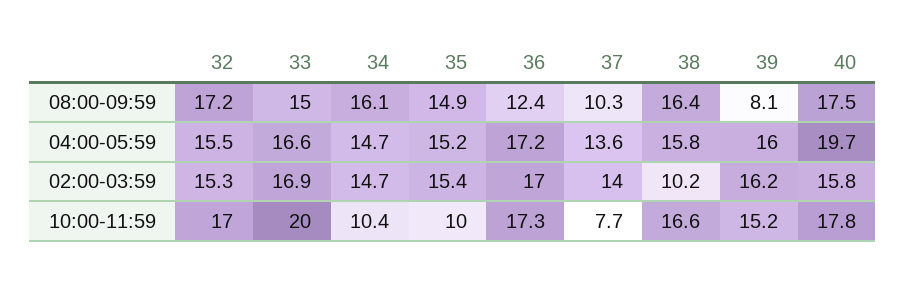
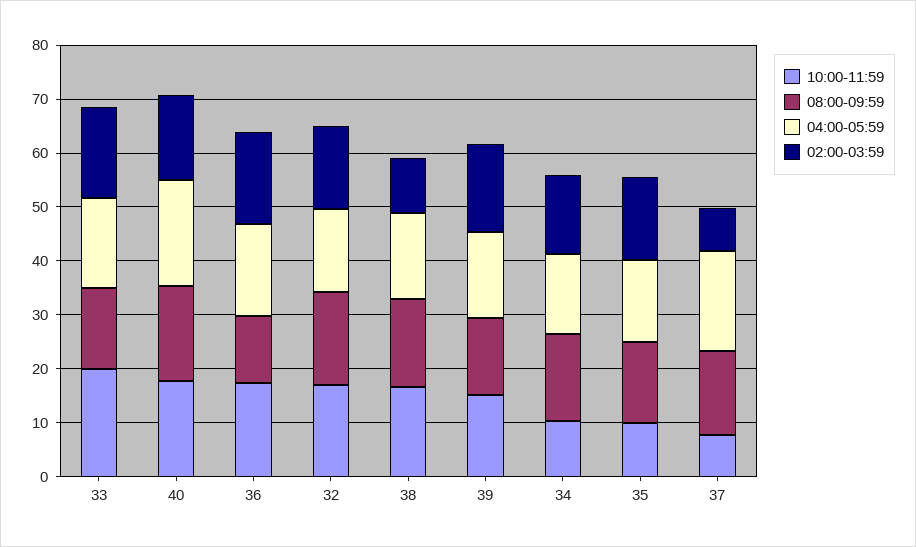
  {
    "08:00-09:59": {
      "32": 17.2,
      "33": 15,
      "34": 16.1,
      "35": 14.9,
      "36": 12.4,
-     "37": 10.3,
+     "37": 16,
      "38": 16.4,
-     "39": 8.1,
+     "39": 14,
      "40": 17.5
    },
    "04:00-05:59": {
      "32": 15.5,
      "33": 16.6,
      "34": 14.7,
      "35": 15.2,
      "36": 17.2,
-     "37": 13.6,
+     "37": 18,
      "38": 15.8,
      "39": 16,
      "40": 19.7
    },
    "02:00-03:59": {
      "32": 15.3,
      "33": 16.9,
      "34": 14.7,
      "35": 15.4,
      "36": 17,
-     "37": 14,
+     "37": 8,
      "38": 10.2,
      "39": 16.2,
      "40": 15.8
    },
    "10:00-11:59": {
      "32": 17,
      "33": 20,
      "34": 10.4,
      "35": 10,
      "36": 17.3,
      "37": 7.7,
      "38": 16.6,
      "39": 15.2,
      "40": 17.8
    }
  }

